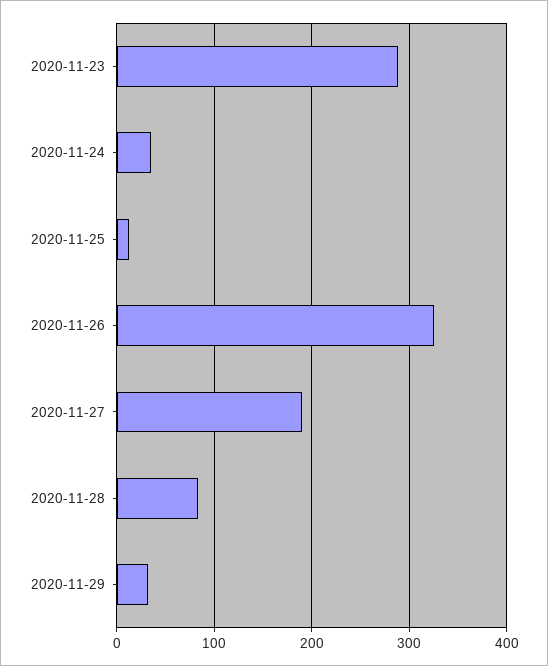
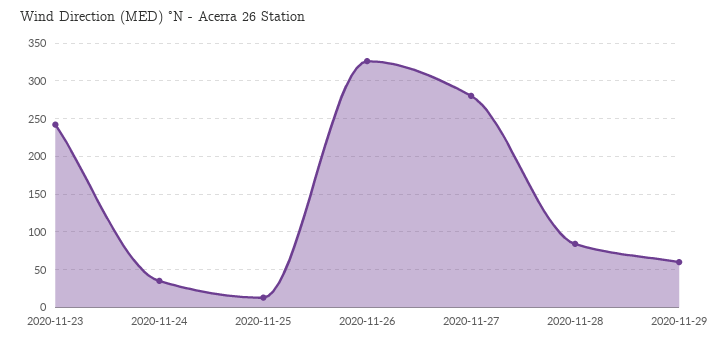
  {
-   "2020-11-23": 290,
+   "2020-11-23": 240,
    "2020-11-24": 40,
    "2020-11-25": 10,
    "2020-11-26": 330,
-   "2020-11-27": 190,
+   "2020-11-27": 280,
    "2020-11-28": 80,
-   "2020-11-29": 30
+   "2020-11-29": 60
  }

